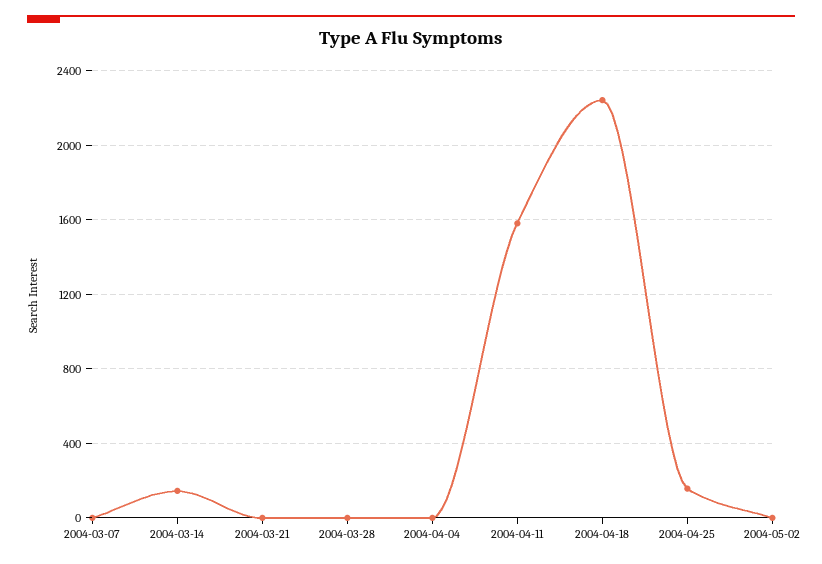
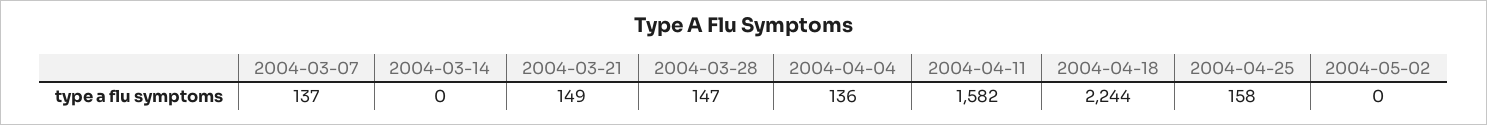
  {
-   "2004-03-07": 0,
+   "2004-03-07": 137,
-   "2004-03-14": 150,
+   "2004-03-14": 0,
-   "2004-03-21": 0,
+   "2004-03-21": 149,
-   "2004-03-28": 0,
+   "2004-03-28": 147,
-   "2004-04-04": 0,
+   "2004-04-04": 136,
    "2004-04-11": 1582,
    "2004-04-18": 2244,
    "2004-04-25": 158,
    "2004-05-02": 0
  }

